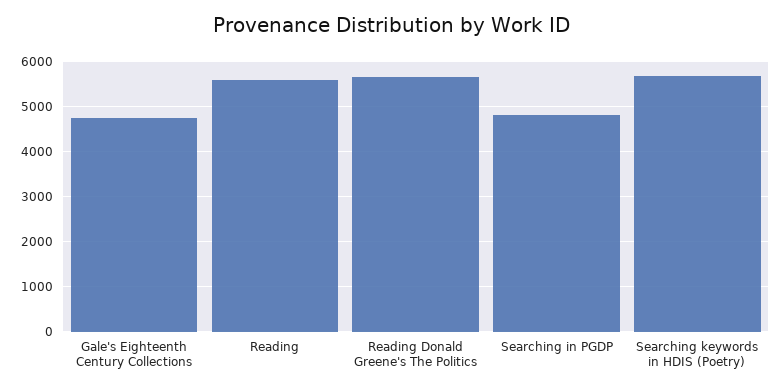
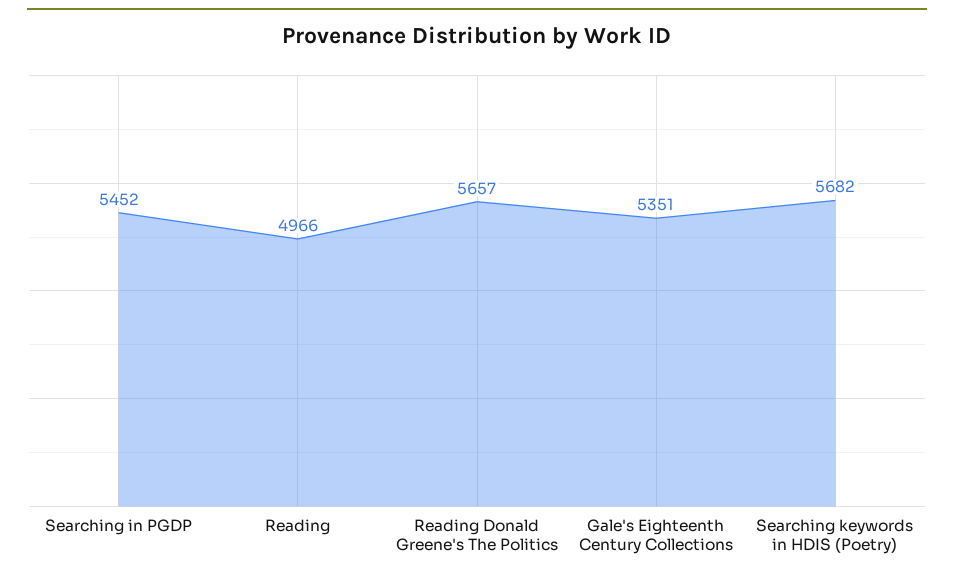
  {
-   "Gale's Eighteenth Century Collections": 4800,
+   "Gale's Eighteenth Century Collections": 5351,
-   "Reading": 5600,
+   "Reading": 4966,
    "Reading Donald Greene's The Politics": 5657,
-   "Searching in PGDP": 4800,
+   "Searching in PGDP": 5452,
    "Searching keywords in HDIS (Poetry)": 5682
  }

